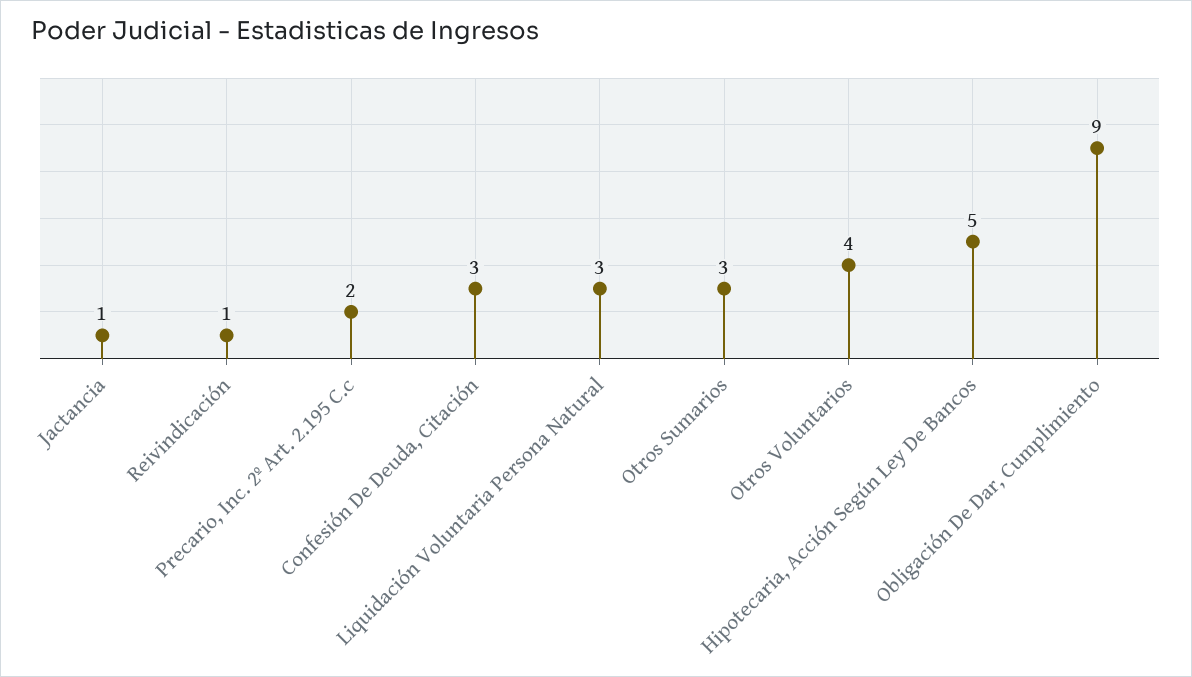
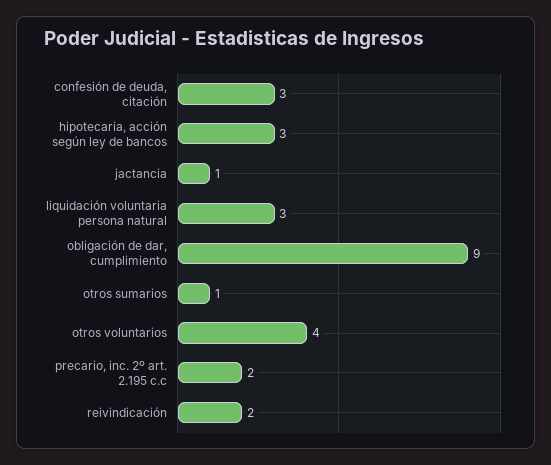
  {
    "Jactancia": 1,
-   "Reivindicación": 1,
+   "Reivindicación": 2,
    "Precario, Inc. 2º Art. 2.195 C.c": 2,
    "Confesión De Deuda, Citación": 3,
    "Liquidación Voluntaria Persona Natural": 3,
-   "Otros Sumarios": 3,
+   "Otros Sumarios": 1,
    "Otros Voluntarios": 4,
-   "Hipotecaria, Acción Según Ley De Bancos": 5,
+   "Hipotecaria, Acción Según Ley De Bancos": 3,
    "Obligación De Dar, Cumplimiento": 9
  }

